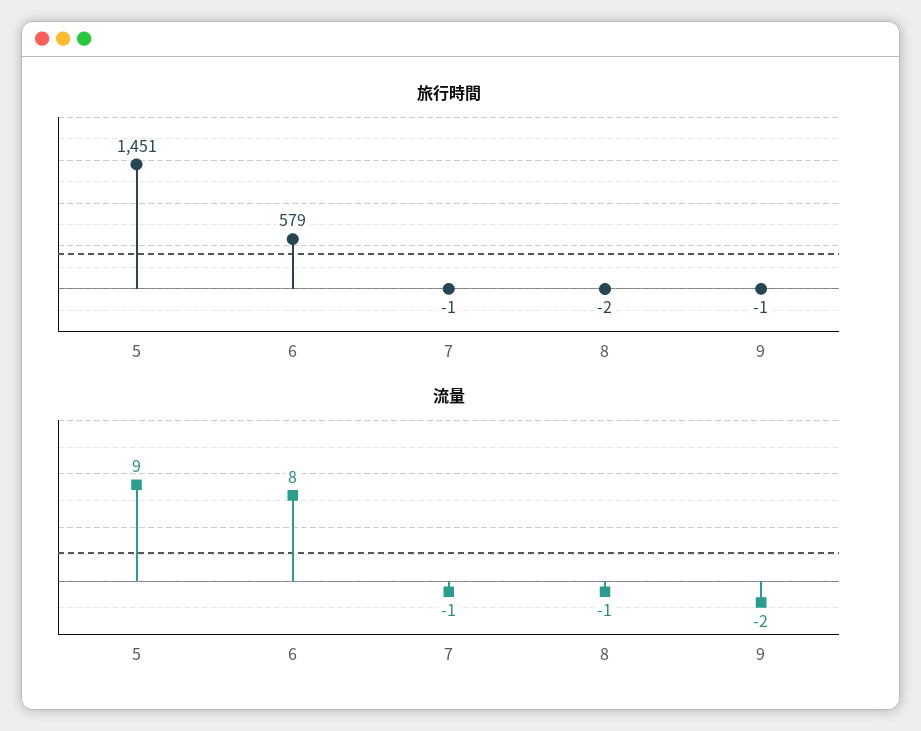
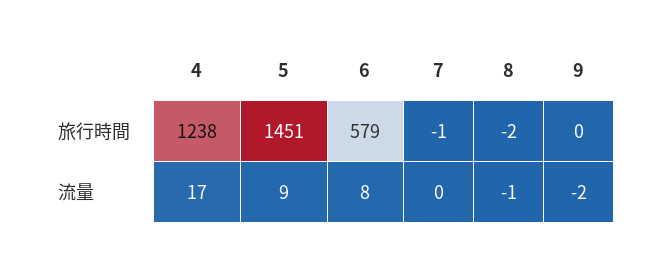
  {
    "旅行時間": {
      "5": 1451,
      "6": 579,
      "7": -1,
      "8": -2,
-     "9": -1
+     "9": 0,
+     "4": 1238
    },
    "流量": {
      "5": 9,
      "6": 8,
-     "7": -1,
+     "7": 0,
      "8": -1,
-     "9": -2
+     "9": -2,
+     "4": 17
    }
  }

